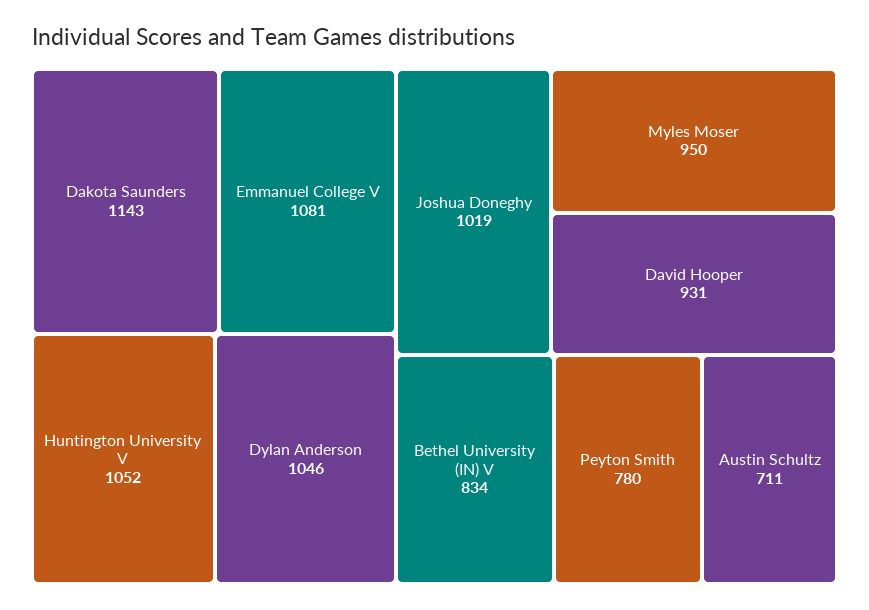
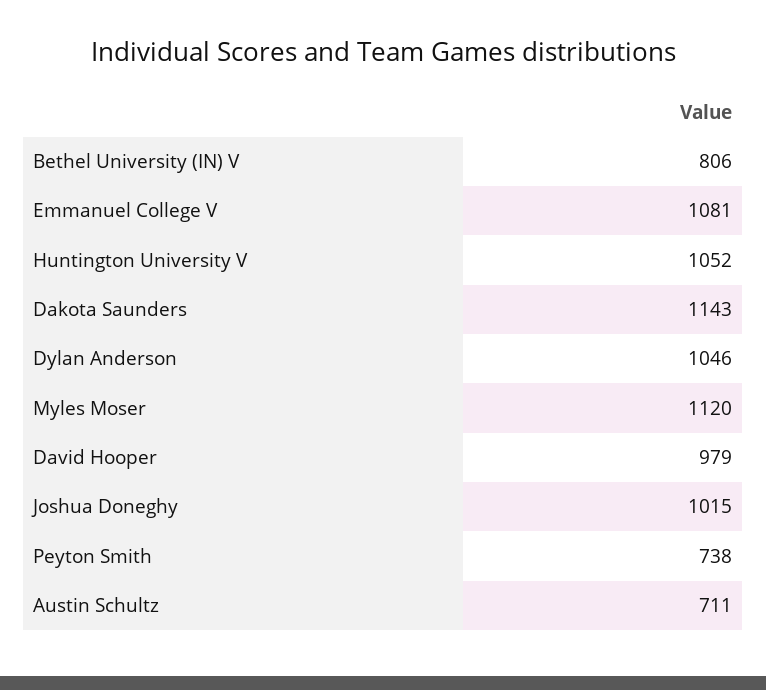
  {
    "Dakota Saunders": 1143,
    "Emmanuel College V": 1081,
    "Huntington University V": 1052,
    "Dylan Anderson": 1046,
-   "Joshua Doneghy": 1019,
+   "Joshua Doneghy": 1015,
-   "Myles Moser": 950,
+   "Myles Moser": 1120,
-   "David Hooper": 931,
+   "David Hooper": 979,
-   "Bethel University (IN) V": 834,
+   "Bethel University (IN) V": 806,
-   "Peyton Smith": 780,
+   "Peyton Smith": 738,
    "Austin Schultz": 711
  }

